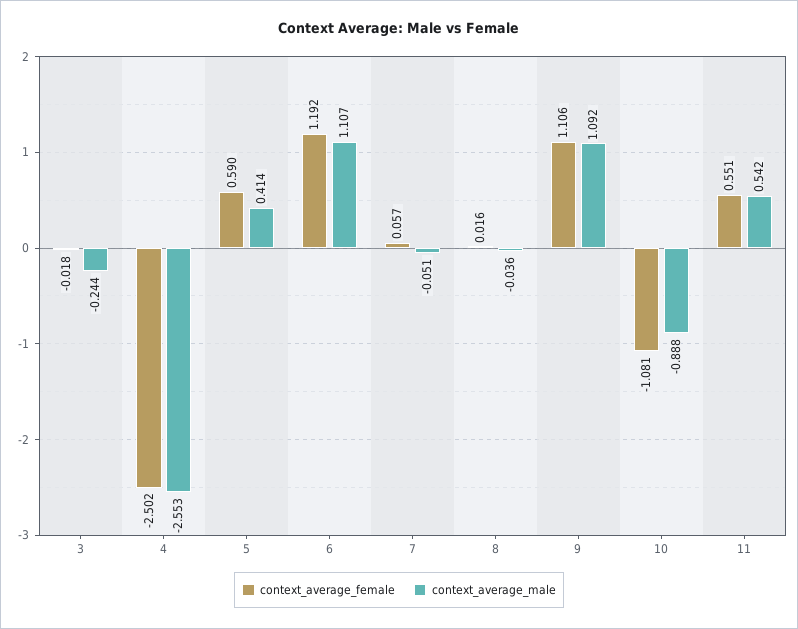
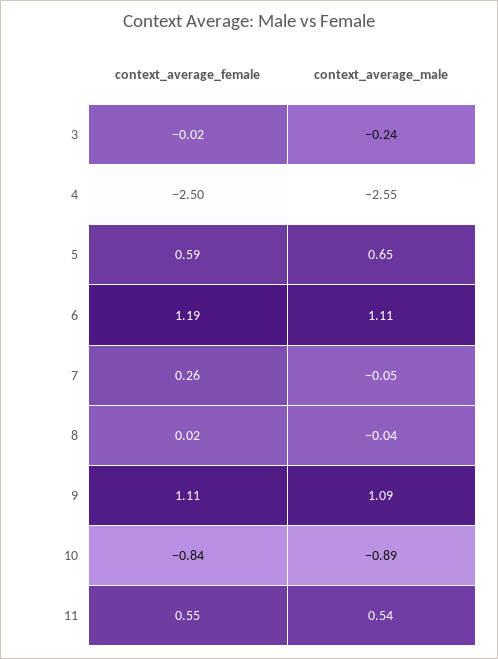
  {
    "context_average_female": {
      "3": -0.018,
      "4": -2.502,
      "5": 0.59,
      "6": 1.192,
-     "7": 0.057,
+     "7": 0.26,
      "8": 0.016,
      "9": 1.106,
-     "10": -1.081,
+     "10": -0.84,
      "11": 0.551
    },
    "context_average_male": {
      "3": -0.244,
      "4": -2.553,
-     "5": 0.414,
+     "5": 0.65,
      "6": 1.107,
      "7": -0.051,
      "8": -0.036,
      "9": 1.092,
      "10": -0.888,
      "11": 0.542
    }
  }

